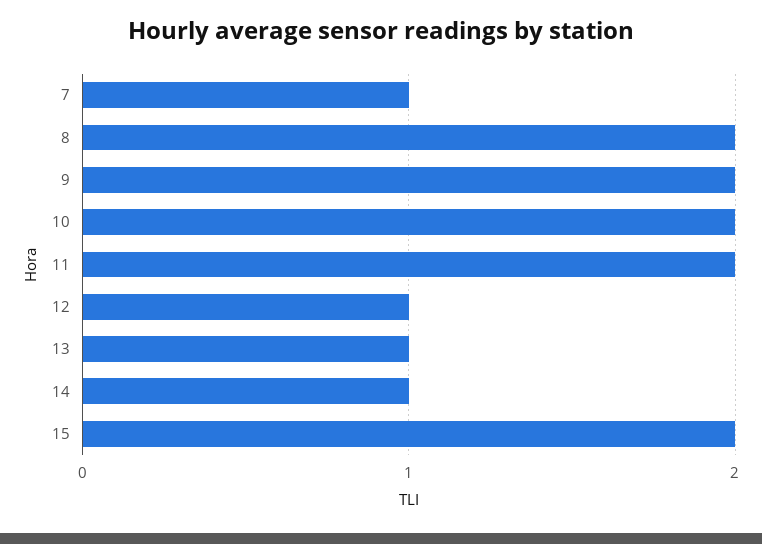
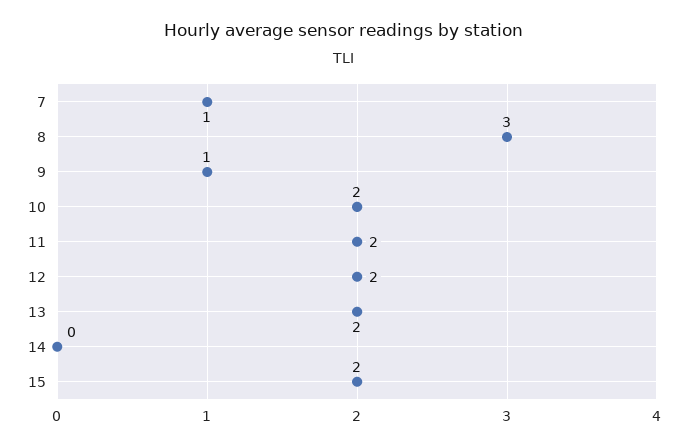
  {
    "7": 1,
-   "8": 2,
+   "8": 3,
-   "9": 2,
+   "9": 1,
    "10": 2,
    "11": 2,
-   "12": 1,
+   "12": 2,
-   "13": 1,
+   "13": 2,
-   "14": 1,
+   "14": 0,
    "15": 2
  }

